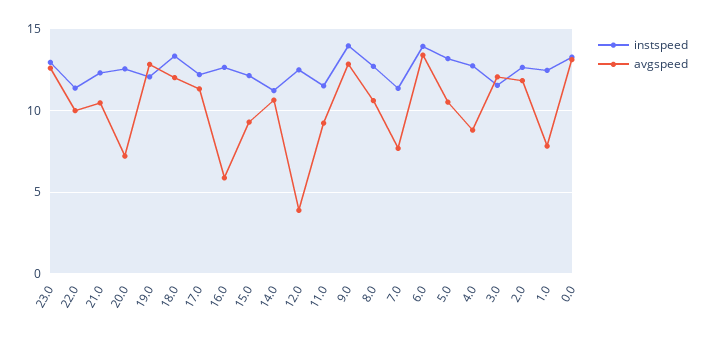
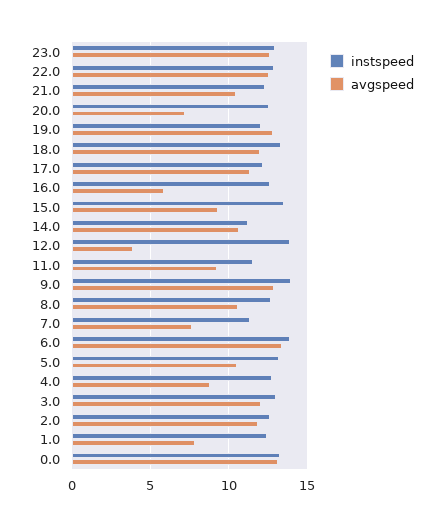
  {
    "instspeed": {
      "23.0": 13,
-     "22.0": 11.5,
+     "22.0": 13,
      "21.0": 12.5,
      "20.0": 12.5,
      "19.0": 12,
      "18.0": 13.5,
      "17.0": 12,
      "16.0": 12.5,
-     "15.0": 12,
+     "15.0": 13.5,
      "14.0": 11,
-     "12.0": 12.5,
+     "12.0": 14,
      "11.0": 11.5,
      "9.0": 14,
      "8.0": 12.5,
      "7.0": 11.5,
      "6.0": 14,
      "5.0": 13,
      "4.0": 12.5,
-     "3.0": 11.5,
+     "3.0": 13,
      "2.0": 12.5,
      "1.0": 12.5,
      "0.0": 13.5
    },
    "avgspeed": {
      "23.0": 12.5,
-     "22.0": 10,
+     "22.0": 12.5,
      "21.0": 10.5,
      "20.0": 7,
      "19.0": 13,
      "18.0": 12,
      "17.0": 11.5,
      "16.0": 6,
      "15.0": 9.5,
      "14.0": 10.5,
      "12.0": 4,
      "11.0": 9,
      "9.0": 13,
      "8.0": 10.5,
      "7.0": 7.5,
      "6.0": 13.5,
      "5.0": 10.5,
      "4.0": 9,
      "3.0": 12,
      "2.0": 12,
      "1.0": 8,
      "0.0": 13
    }
  }

